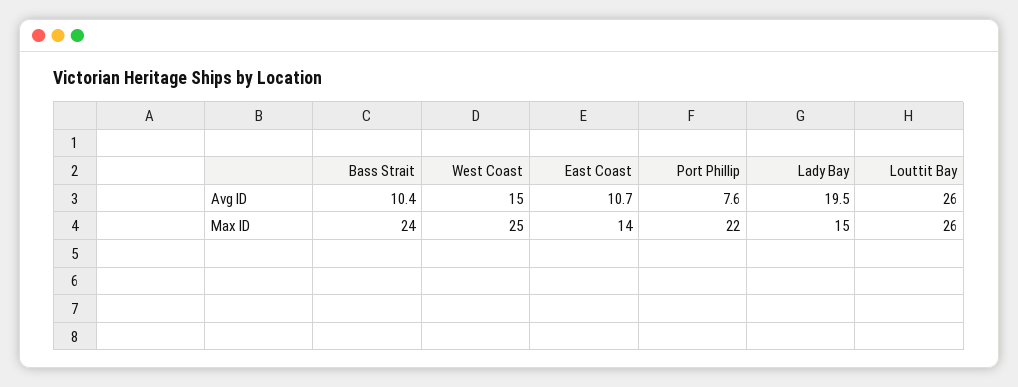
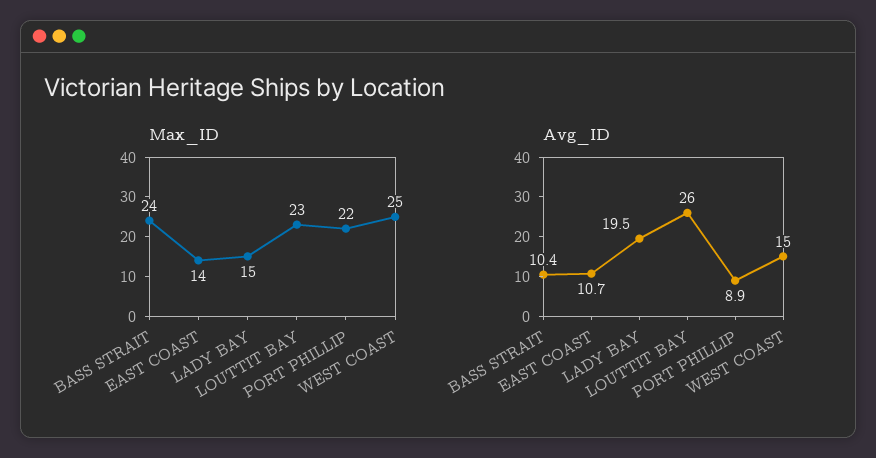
  {
    "Avg ID": {
      "Bass Strait": 10.4,
      "West Coast": 15,
      "East Coast": 10.7,
-     "Port Phillip": 7.6,
+     "Port Phillip": 8.9,
      "Lady Bay": 19.5,
      "Louttit Bay": 26
    },
    "Max ID": {
      "Bass Strait": 24,
      "West Coast": 25,
      "East Coast": 14,
      "Port Phillip": 22,
      "Lady Bay": 15,
-     "Louttit Bay": 26
+     "Louttit Bay": 23
    }
  }

